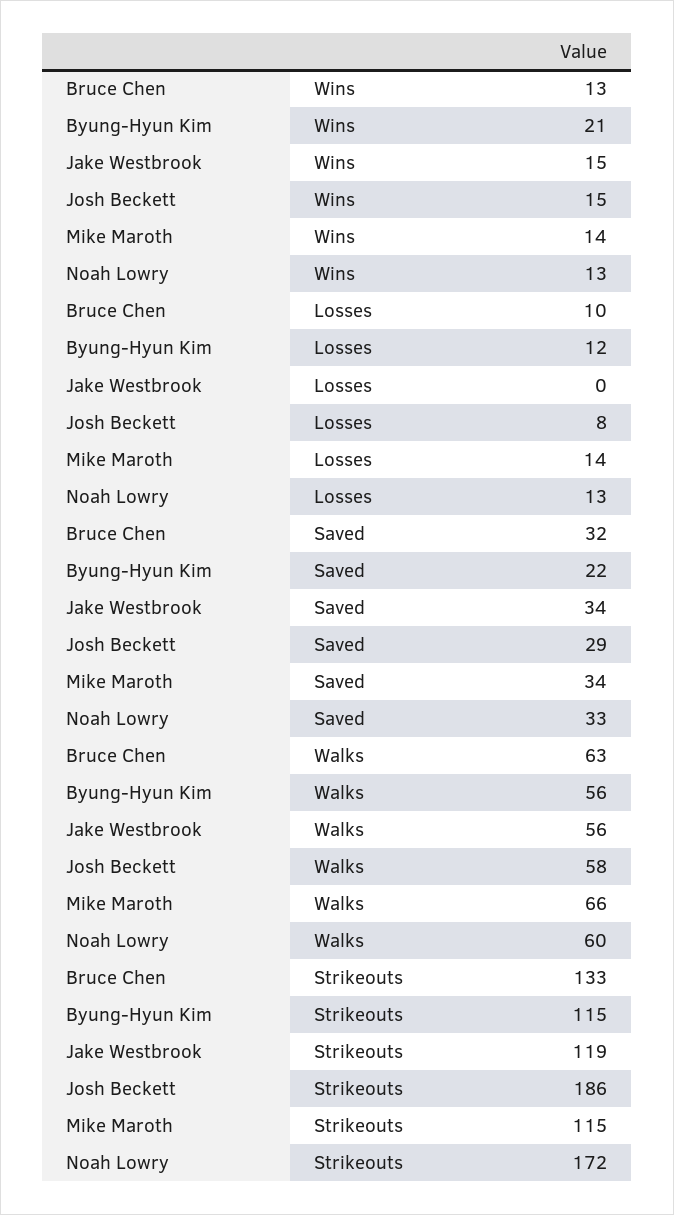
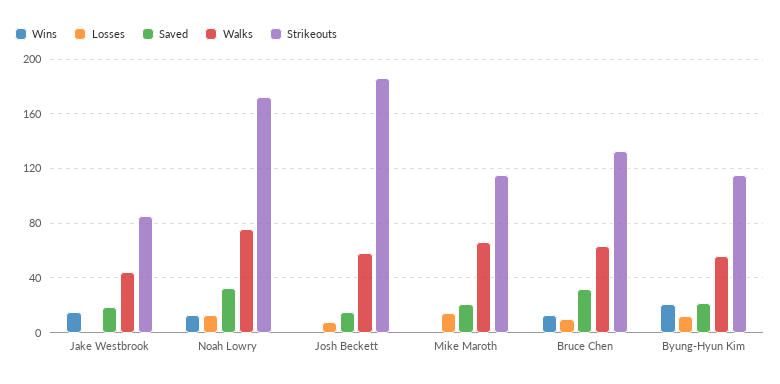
  {
    "Wins": {
      "Bruce Chen": 13,
      "Byung-Hyun Kim": 21,
      "Jake Westbrook": 15,
-     "Josh Beckett": 15,
+     "Josh Beckett": 0,
-     "Mike Maroth": 14,
+     "Mike Maroth": 0,
      "Noah Lowry": 13
    },
    "Losses": {
      "Bruce Chen": 10,
      "Byung-Hyun Kim": 12,
      "Jake Westbrook": 0,
      "Josh Beckett": 8,
      "Mike Maroth": 14,
      "Noah Lowry": 13
    },
    "Saved": {
      "Bruce Chen": 32,
      "Byung-Hyun Kim": 22,
-     "Jake Westbrook": 34,
+     "Jake Westbrook": 20,
-     "Josh Beckett": 29,
+     "Josh Beckett": 15,
-     "Mike Maroth": 34,
+     "Mike Maroth": 20,
      "Noah Lowry": 33
    },
    "Walks": {
      "Bruce Chen": 63,
      "Byung-Hyun Kim": 56,
-     "Jake Westbrook": 56,
+     "Jake Westbrook": 45,
      "Josh Beckett": 58,
      "Mike Maroth": 66,
-     "Noah Lowry": 60
+     "Noah Lowry": 75
    },
    "Strikeouts": {
      "Bruce Chen": 133,
      "Byung-Hyun Kim": 115,
-     "Jake Westbrook": 119,
+     "Jake Westbrook": 85,
      "Josh Beckett": 186,
      "Mike Maroth": 115,
      "Noah Lowry": 172
    }
  }

